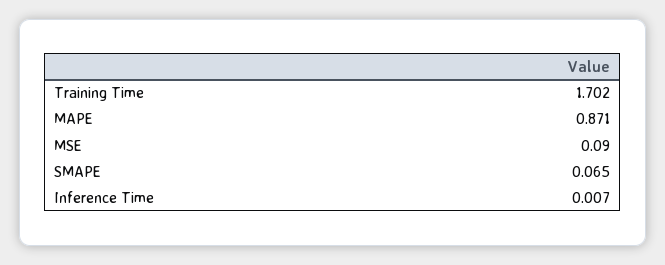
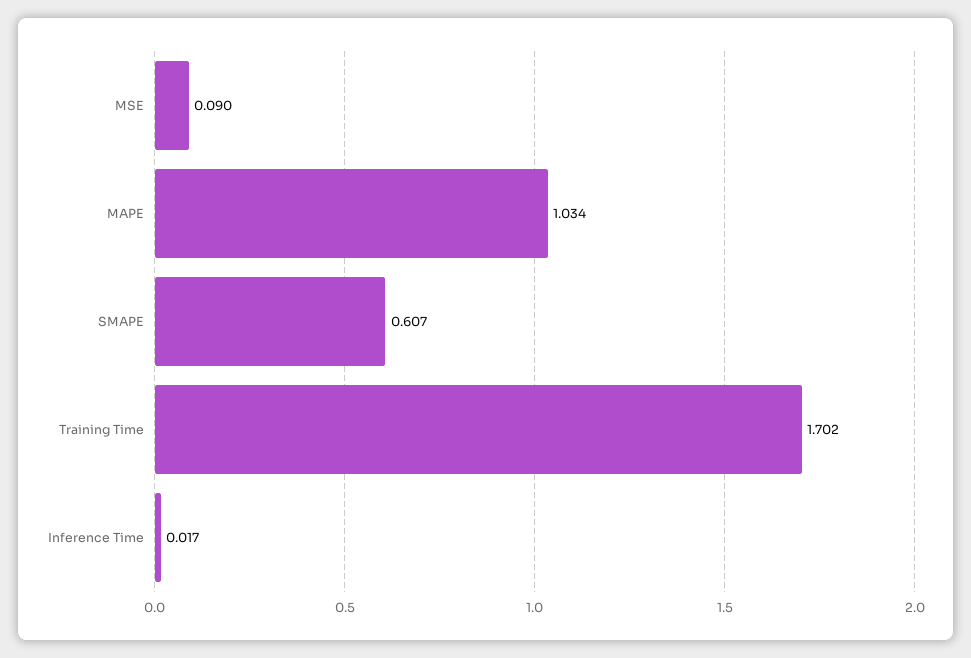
  {
    "Training Time": 1.702,
-   "MAPE": 0.871,
+   "MAPE": 1.034,
    "MSE": 0.09,
-   "SMAPE": 0.065,
+   "SMAPE": 0.607,
-   "Inference Time": 0.007
+   "Inference Time": 0.017
  }

